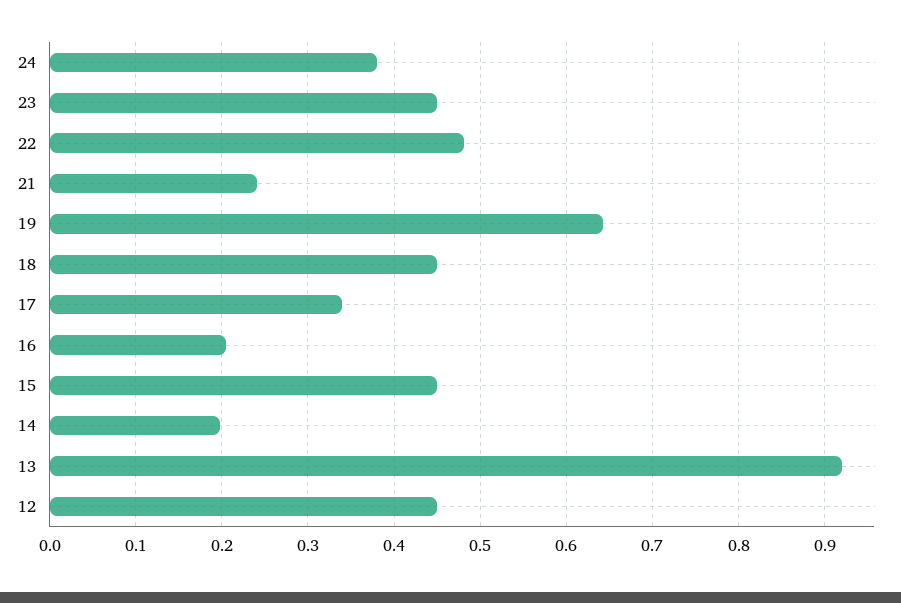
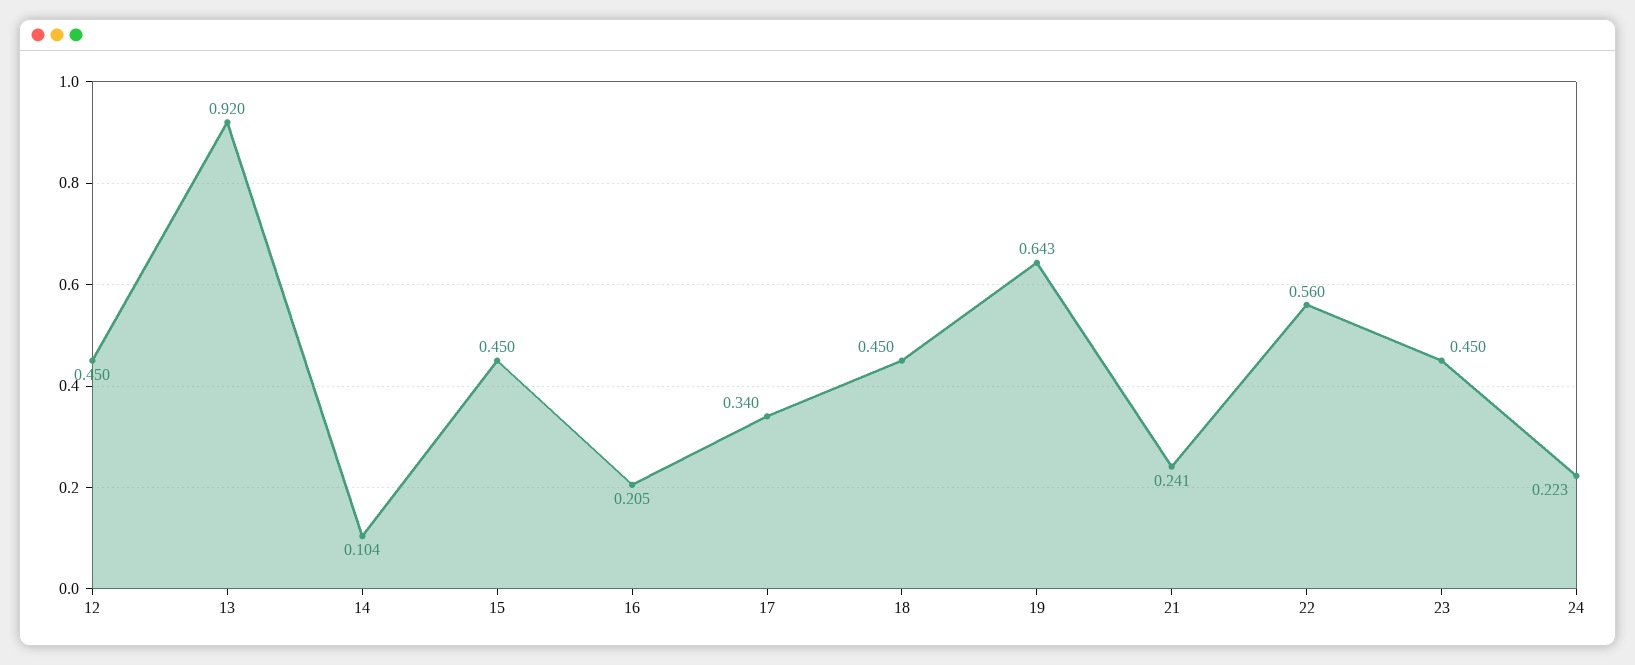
  {
-   "24": 0.38,
+   "24": 0.223,
    "23": 0.45,
-   "22": 0.48,
+   "22": 0.56,
    "21": 0.241,
    "19": 0.643,
    "18": 0.45,
    "17": 0.34,
    "16": 0.205,
    "15": 0.45,
-   "14": 0.2,
+   "14": 0.104,
    "13": 0.92,
    "12": 0.45
  }

